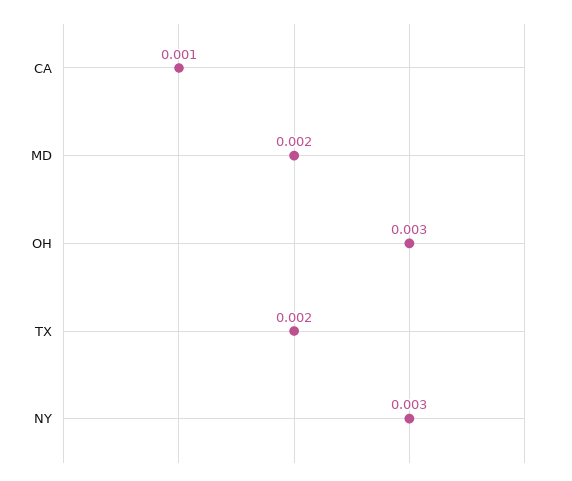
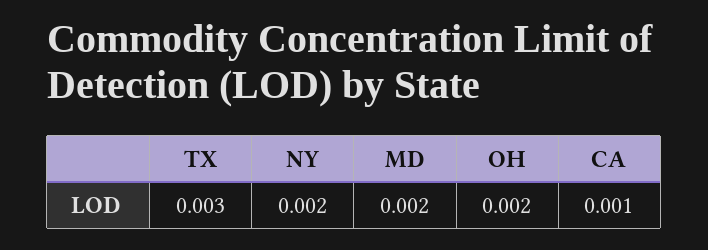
  {
    "CA": 0.001,
    "MD": 0.002,
-   "OH": 0.003,
+   "OH": 0.002,
-   "TX": 0.002,
+   "TX": 0.003,
-   "NY": 0.003
+   "NY": 0.002
  }

